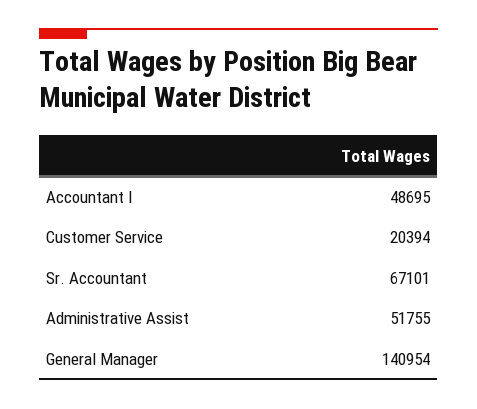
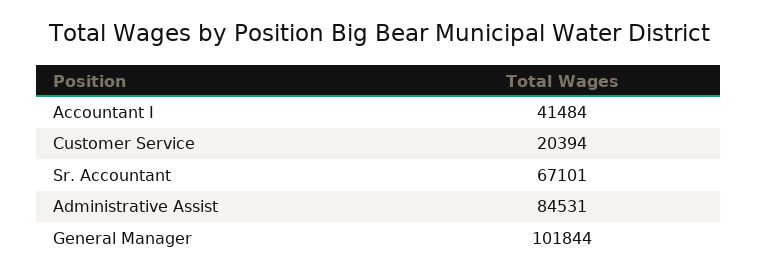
  {
-   "Accountant I": 48695,
+   "Accountant I": 41484,
    "Customer Service": 20394,
    "Sr. Accountant": 67101,
-   "Administrative Assist": 51755,
+   "Administrative Assist": 84531,
-   "General Manager": 140954
+   "General Manager": 101844
  }

